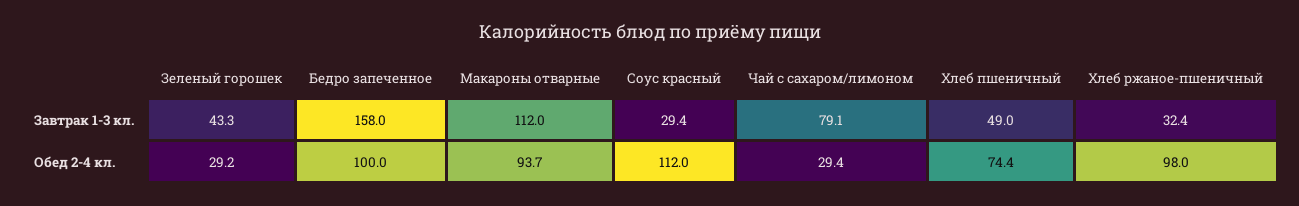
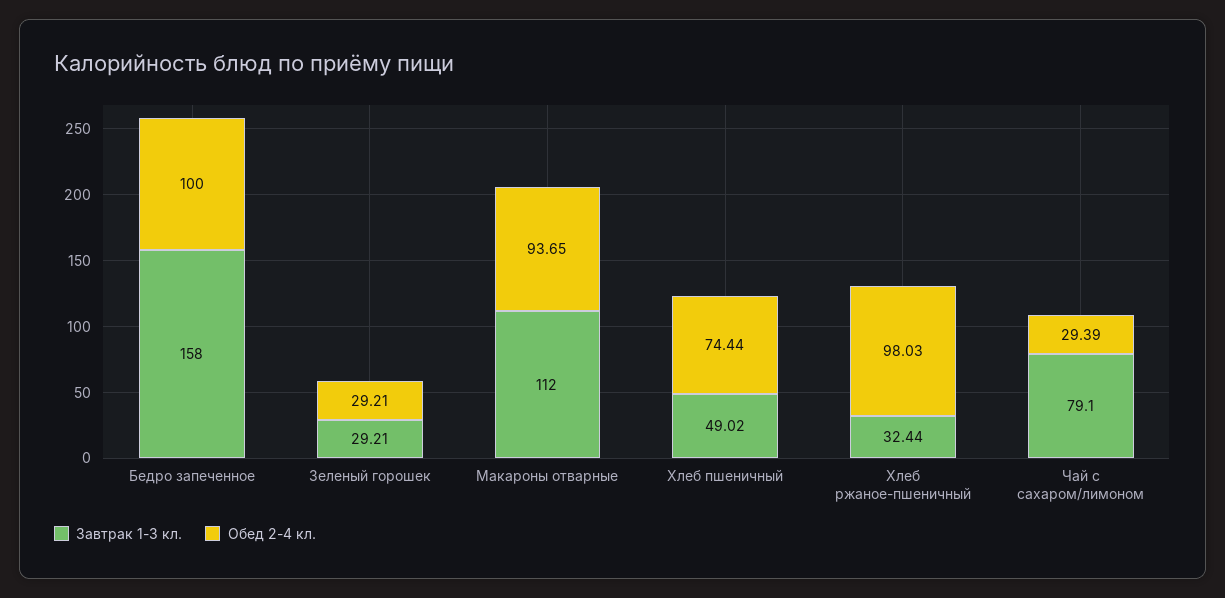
  {
    "Завтрак 1-3 кл.": {
-     "Зеленый горошек": 43.3,
+     "Зеленый горошек": 29.21,
      "Бедро запеченное": 158,
      "Макароны отварные": 112,
-     "Соус красный": 29.4,
      "Чай с сахаром/лимоном": 79.1,
      "Хлеб пшеничный": 49.02,
      "Хлеб ржаное-пшеничный": 32.44
    },
    "Обед 2-4 кл.": {
      "Зеленый горошек": 29.21,
      "Бедро запеченное": 100,
      "Макароны отварные": 93.65,
-     "Соус красный": 112,
      "Чай с сахаром/лимоном": 29.39,
      "Хлеб пшеничный": 74.44,
      "Хлеб ржаное-пшеничный": 98.03
    }
  }

